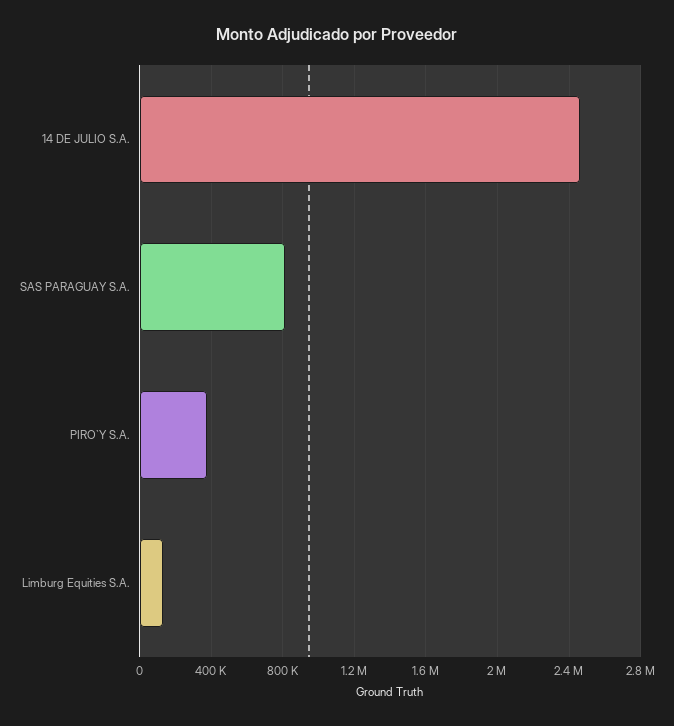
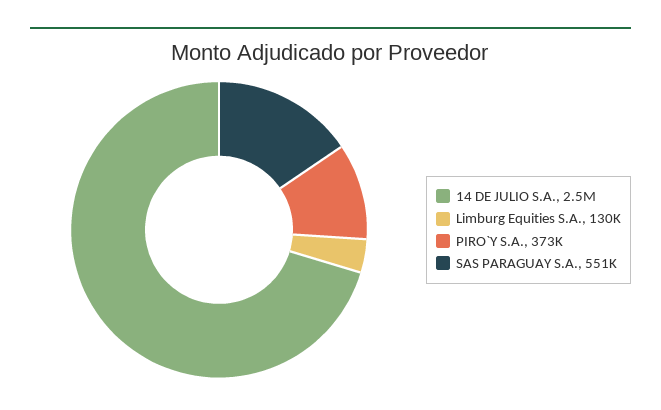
  {
    "14 DE JULIO S.A.": 2500000,
-   "SAS PARAGUAY S.A.": 800000,
+   "SAS PARAGUAY S.A.": 551000,
    "PIRO`Y S.A.": 373000,
    "Limburg Equities S.A.": 130000
  }

